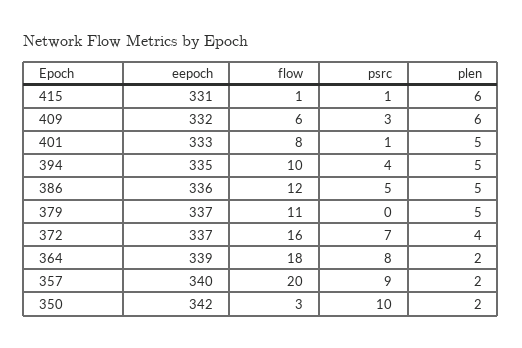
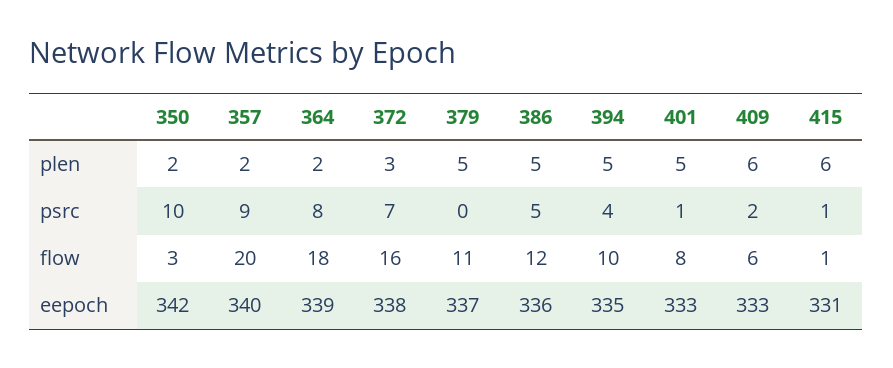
  {
    "eepoch": {
      "415": 331,
-     "409": 332,
+     "409": 333,
      "401": 333,
      "394": 335,
      "386": 336,
      "379": 337,
-     "372": 337,
+     "372": 338,
      "364": 339,
      "357": 340,
      "350": 342
    },
    "flow": {
      "415": 1,
      "409": 6,
      "401": 8,
      "394": 10,
      "386": 12,
      "379": 11,
      "372": 16,
      "364": 18,
      "357": 20,
      "350": 3
    },
    "psrc": {
      "415": 1,
-     "409": 3,
+     "409": 2,
      "401": 1,
      "394": 4,
      "386": 5,
      "379": 0,
      "372": 7,
      "364": 8,
      "357": 9,
      "350": 10
    },
    "plen": {
      "415": 6,
      "409": 6,
      "401": 5,
      "394": 5,
      "386": 5,
      "379": 5,
-     "372": 4,
+     "372": 3,
      "364": 2,
      "357": 2,
      "350": 2
    }
  }

